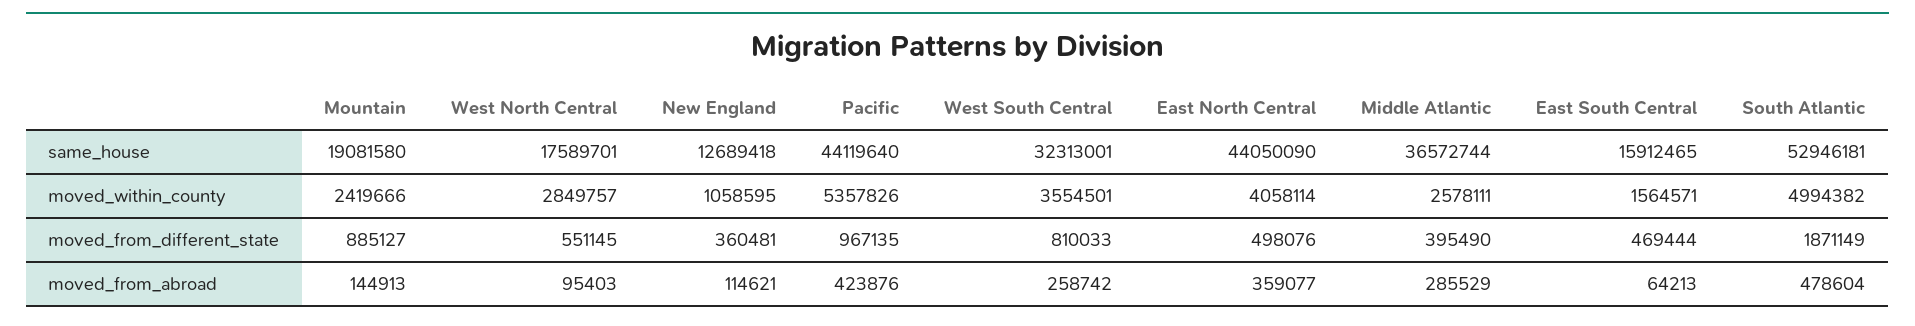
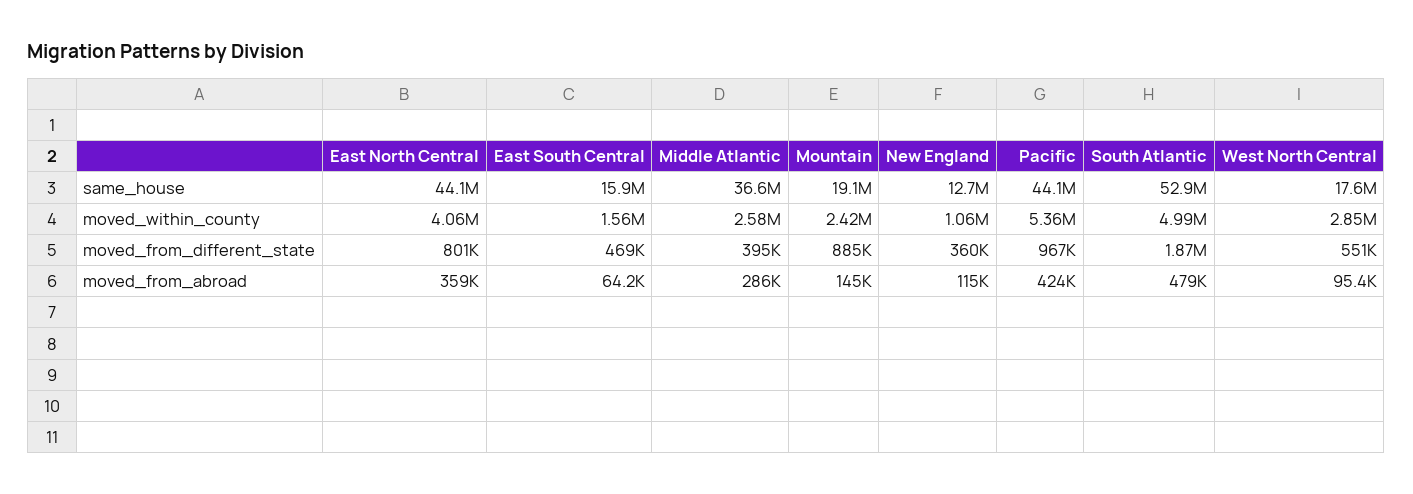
  {
    "Mountain": {
      "same_house": 19081580,
      "moved_within_county": 2419666,
      "moved_from_different_state": 885127,
      "moved_from_abroad": 144913
    },
    "West North Central": {
      "same_house": 17589701,
      "moved_within_county": 2849757,
      "moved_from_different_state": 551145,
      "moved_from_abroad": 95403
    },
    "New England": {
      "same_house": 12689418,
      "moved_within_county": 1058595,
      "moved_from_different_state": 360481,
      "moved_from_abroad": 114621
    },
    "Pacific": {
      "same_house": 44119640,
      "moved_within_county": 5357826,
      "moved_from_different_state": 967135,
      "moved_from_abroad": 423876
    },
-   "West South Central": {
-     "same_house": 32313001,
-     "moved_within_county": 3554501,
-     "moved_from_different_state": 810033,
-     "moved_from_abroad": 258742
-   },
    "East North Central": {
      "same_house": 44050090,
      "moved_within_county": 4058114,
-     "moved_from_different_state": 498076,
+     "moved_from_different_state": 801000,
      "moved_from_abroad": 359077
    },
    "Middle Atlantic": {
      "same_house": 36572744,
      "moved_within_county": 2578111,
      "moved_from_different_state": 395490,
      "moved_from_abroad": 285529
    },
    "East South Central": {
      "same_house": 15912465,
      "moved_within_county": 1564571,
      "moved_from_different_state": 469444,
      "moved_from_abroad": 64213
    },
    "South Atlantic": {
      "same_house": 52946181,
      "moved_within_county": 4994382,
      "moved_from_different_state": 1871149,
      "moved_from_abroad": 478604
    }
  }

